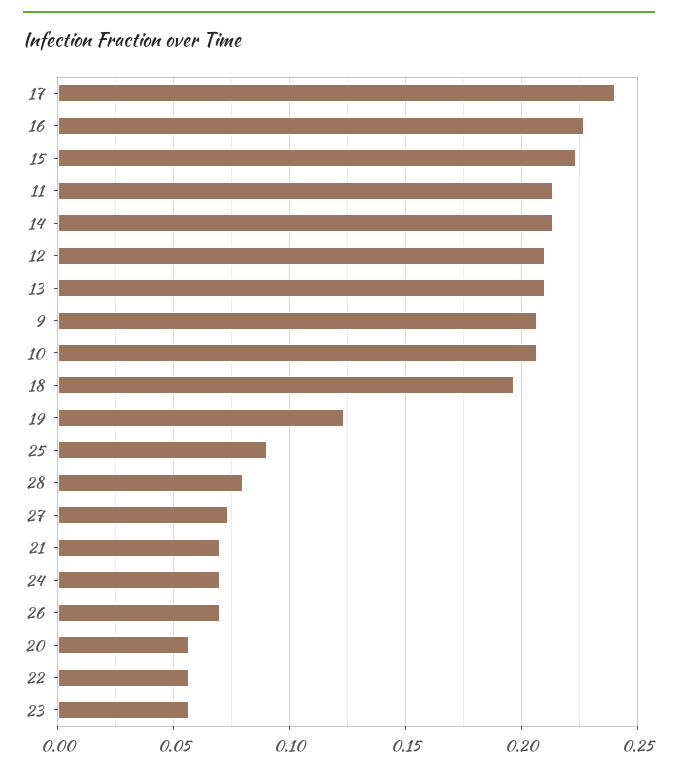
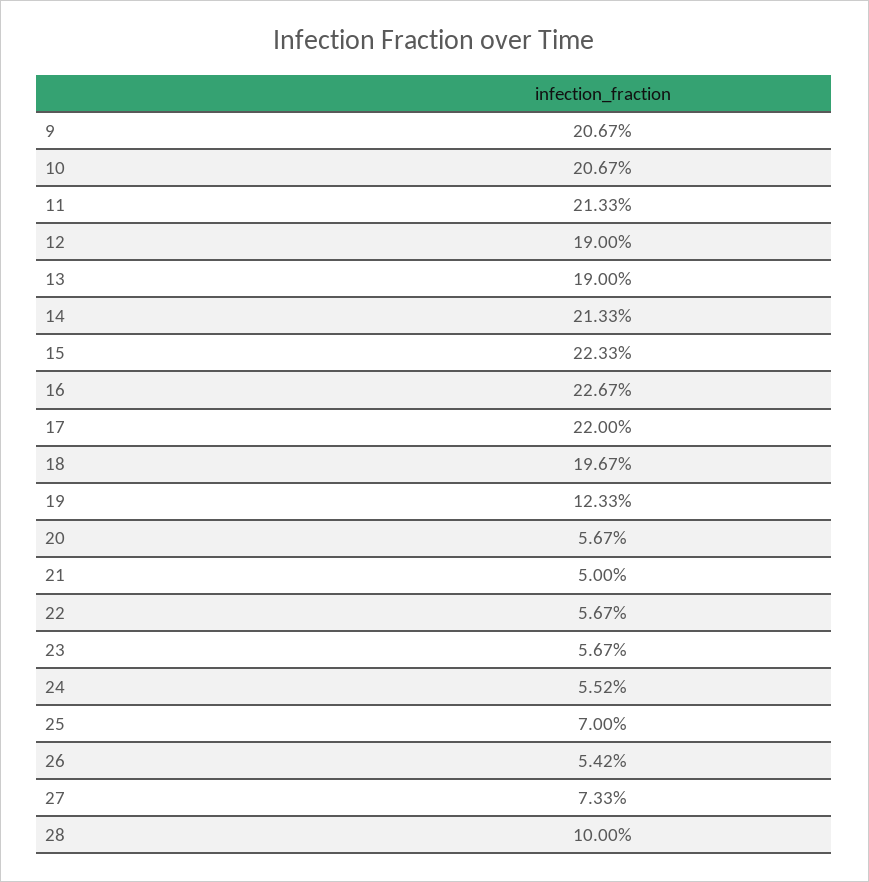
  {
-   "17": 0.24,
+   "17": 0.22,
    "16": 0.2267,
    "15": 0.2233,
    "11": 0.2133,
    "14": 0.2133,
-   "12": 0.21,
+   "12": 0.19,
-   "13": 0.21,
+   "13": 0.19,
    "9": 0.2067,
    "10": 0.2067,
    "18": 0.1967,
    "19": 0.1233,
-   "25": 0.09,
+   "25": 0.07,
-   "28": 0.08,
+   "28": 0.1,
    "27": 0.0733,
-   "21": 0.07,
+   "21": 0.05,
-   "24": 0.07,
+   "24": 0.0552,
-   "26": 0.07,
+   "26": 0.0542,
    "20": 0.0567,
    "22": 0.0567,
    "23": 0.0567
  }

